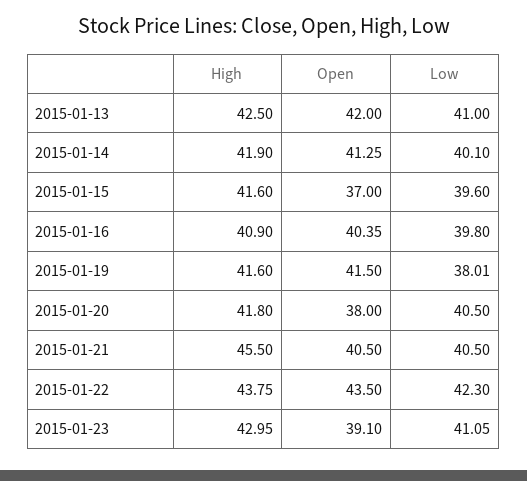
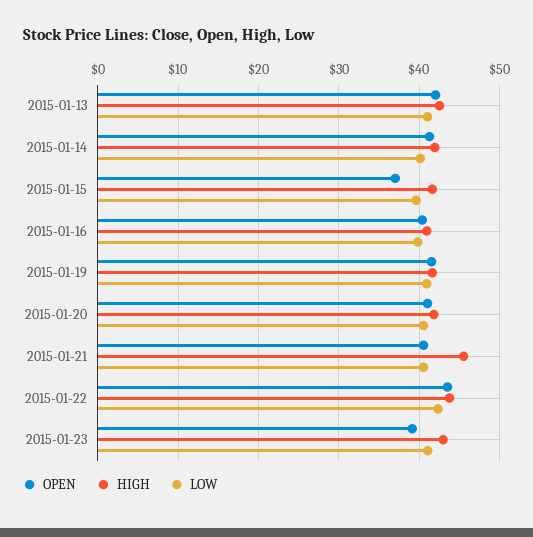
  {
    "High": {
      "2015-01-13": 42.5,
      "2015-01-14": 41.9,
      "2015-01-15": 41.6,
      "2015-01-16": 40.9,
      "2015-01-19": 41.6,
      "2015-01-20": 41.8,
      "2015-01-21": 45.5,
      "2015-01-22": 43.75,
      "2015-01-23": 42.95
    },
    "Open": {
      "2015-01-13": 42,
      "2015-01-14": 41.25,
      "2015-01-15": 37,
      "2015-01-16": 40.35,
      "2015-01-19": 41.5,
-     "2015-01-20": 38,
+     "2015-01-20": 41,
      "2015-01-21": 40.5,
      "2015-01-22": 43.5,
      "2015-01-23": 39.1
    },
    "Low": {
      "2015-01-13": 41,
      "2015-01-14": 40.1,
      "2015-01-15": 39.6,
      "2015-01-16": 39.8,
-     "2015-01-19": 38.01,
+     "2015-01-19": 41,
      "2015-01-20": 40.5,
      "2015-01-21": 40.5,
      "2015-01-22": 42.3,
      "2015-01-23": 41.05
    }
  }

